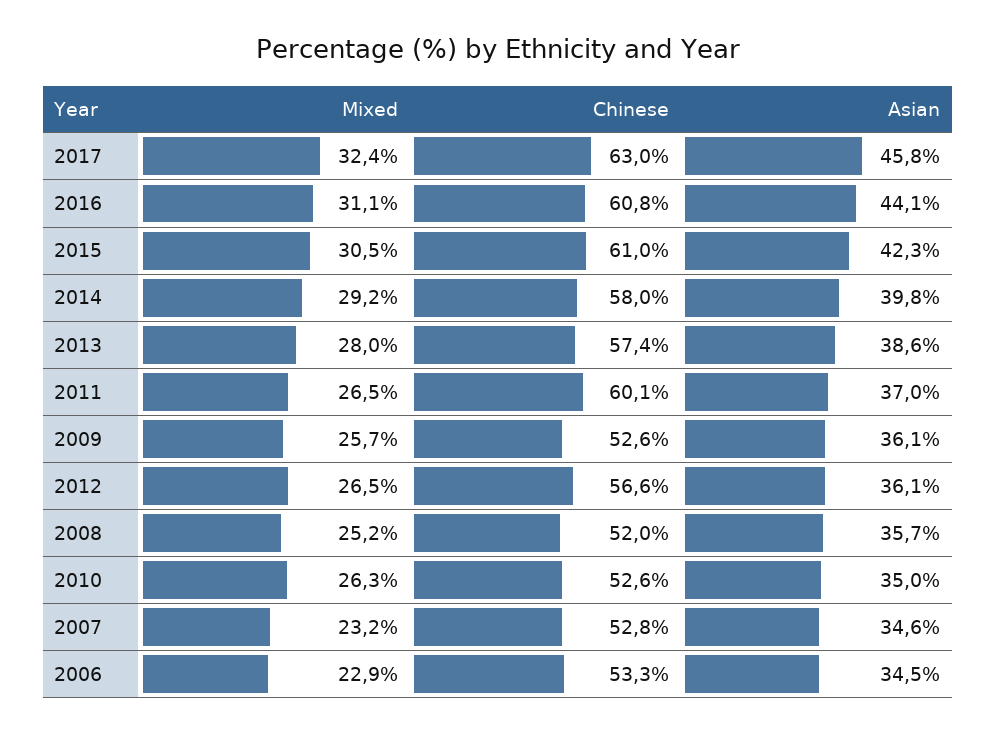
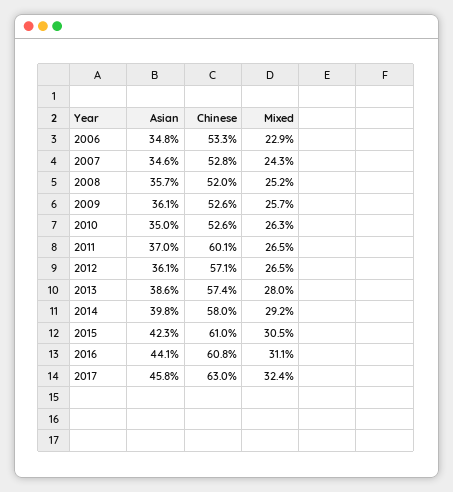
  {
    "Mixed": {
      "2017": 32.4,
      "2016": 31.1,
      "2015": 30.5,
      "2014": 29.2,
      "2013": 28,
      "2011": 26.5,
      "2009": 25.7,
      "2012": 26.5,
      "2008": 25.2,
      "2010": 26.3,
-     "2007": 23.2,
+     "2007": 24.3,
      "2006": 22.9
    },
    "Chinese": {
      "2017": 63,
      "2016": 60.8,
      "2015": 61,
      "2014": 58,
      "2013": 57.4,
      "2011": 60.1,
      "2009": 52.6,
-     "2012": 56.6,
+     "2012": 57.1,
      "2008": 52,
      "2010": 52.6,
      "2007": 52.8,
      "2006": 53.3
    },
    "Asian": {
      "2017": 45.8,
      "2016": 44.1,
      "2015": 42.3,
      "2014": 39.8,
      "2013": 38.6,
      "2011": 37,
      "2009": 36.1,
      "2012": 36.1,
      "2008": 35.7,
      "2010": 35,
      "2007": 34.6,
-     "2006": 34.5
+     "2006": 34.8
    }
  }

